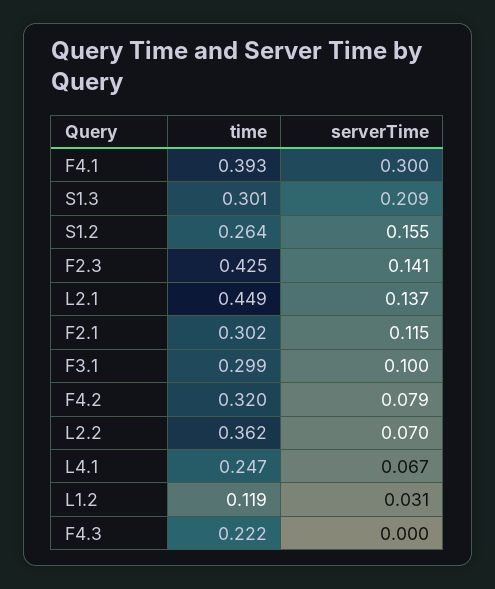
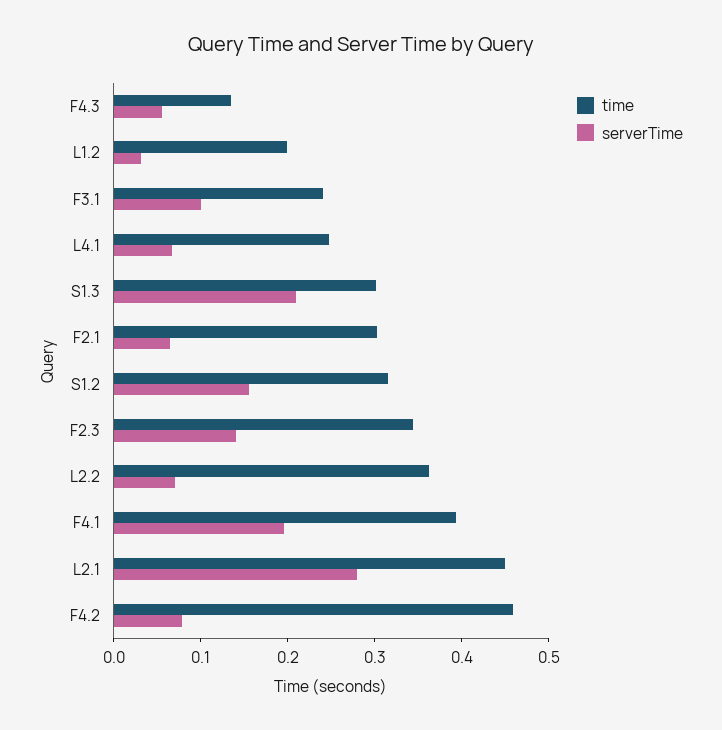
  {
    "time": {
      "F4.1": 0.393,
      "S1.3": 0.301,
-     "S1.2": 0.264,
+     "S1.2": 0.32,
-     "F2.3": 0.425,
+     "F2.3": 0.34,
      "L2.1": 0.449,
      "F2.1": 0.302,
-     "F3.1": 0.299,
+     "F3.1": 0.24,
-     "F4.2": 0.32,
+     "F4.2": 0.46,
      "L2.2": 0.362,
      "L4.1": 0.247,
-     "L1.2": 0.119,
+     "L1.2": 0.2,
-     "F4.3": 0.222
+     "F4.3": 0.14
    },
    "serverTime": {
-     "F4.1": 0.3,
+     "F4.1": 0.2,
      "S1.3": 0.209,
      "S1.2": 0.155,
      "F2.3": 0.141,
-     "L2.1": 0.137,
+     "L2.1": 0.28,
-     "F2.1": 0.115,
+     "F2.1": 0.06,
      "F3.1": 0.1,
      "F4.2": 0.079,
      "L2.2": 0.07,
      "L4.1": 0.067,
      "L1.2": 0.031,
-     "F4.3": 0
+     "F4.3": 0.06
    }
  }

